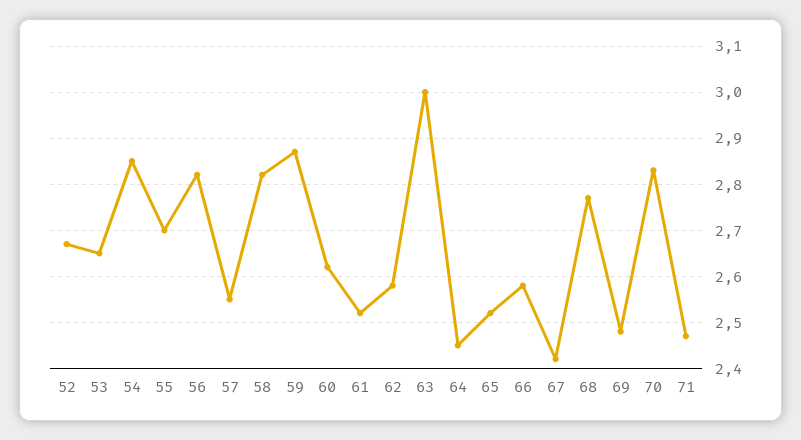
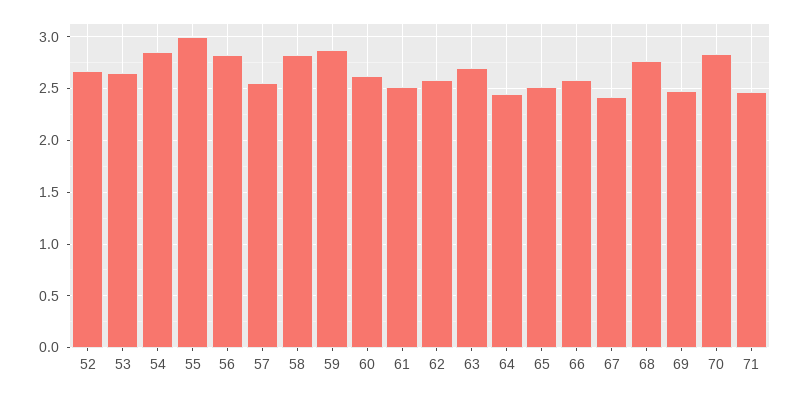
  {
    "52": 2.65,
    "53": 2.65,
    "54": 2.85,
-   "55": 2.7,
+   "55": 3,
    "56": 2.8,
    "57": 2.55,
    "58": 2.8,
    "59": 2.85,
    "60": 2.6,
    "61": 2.5,
    "62": 2.6,
-   "63": 3,
+   "63": 2.7,
    "64": 2.45,
    "65": 2.5,
    "66": 2.6,
    "67": 2.4,
    "68": 2.75,
    "69": 2.5,
    "70": 2.85,
    "71": 2.45
  }

